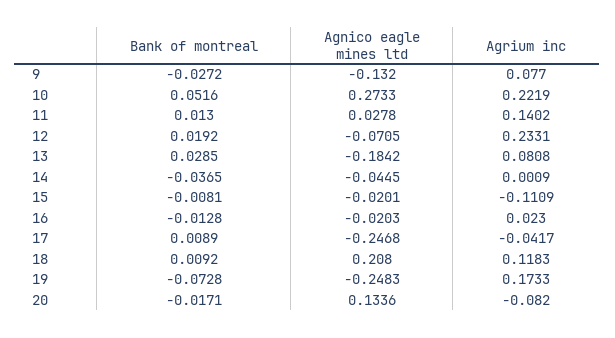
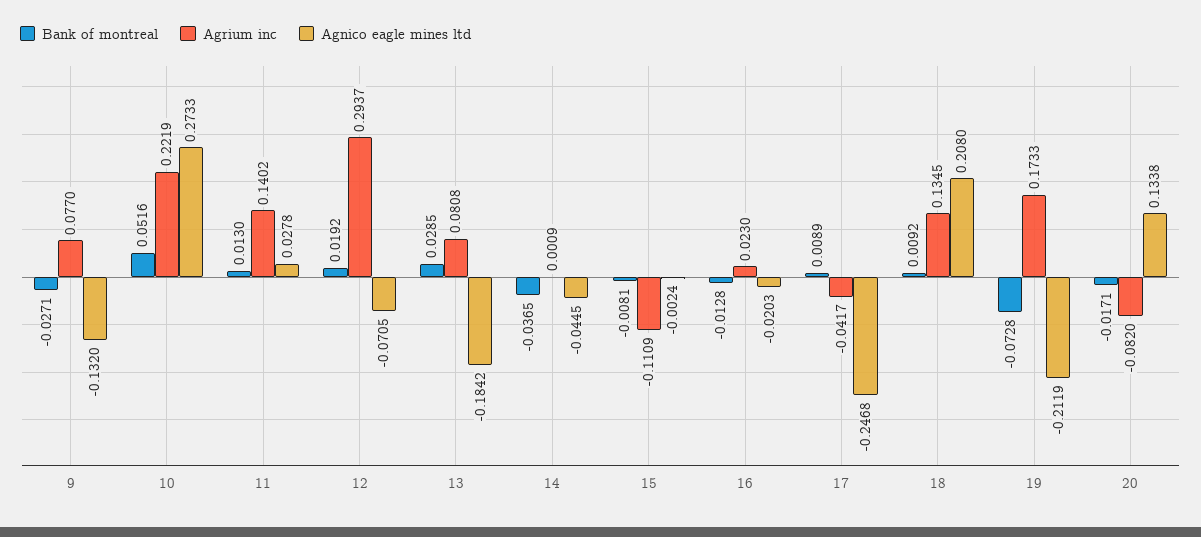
  {
    "Bank of montreal": {
-     "9": -0.0272,
+     "9": -0.0271,
      "10": 0.0516,
      "11": 0.013,
      "12": 0.0192,
      "13": 0.0285,
      "14": -0.0365,
      "15": -0.0081,
      "16": -0.0128,
      "17": 0.0089,
      "18": 0.0092,
      "19": -0.0728,
      "20": -0.0171
    },
    "Agnico eagle mines ltd": {
      "9": -0.132,
      "10": 0.2733,
      "11": 0.0278,
      "12": -0.0705,
      "13": -0.1842,
      "14": -0.0445,
-     "15": -0.0201,
+     "15": -0.0024,
      "16": -0.0203,
      "17": -0.2468,
      "18": 0.208,
-     "19": -0.2483,
+     "19": -0.2119,
-     "20": 0.1336
+     "20": 0.1338
    },
    "Agrium inc": {
      "9": 0.077,
      "10": 0.2219,
      "11": 0.1402,
-     "12": 0.2331,
+     "12": 0.2937,
      "13": 0.0808,
      "14": 0.0009,
      "15": -0.1109,
      "16": 0.023,
      "17": -0.0417,
-     "18": 0.1183,
+     "18": 0.1345,
      "19": 0.1733,
      "20": -0.082
    }
  }

